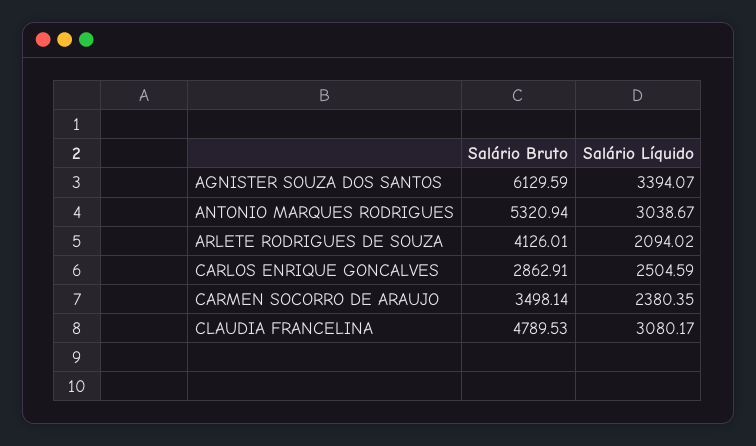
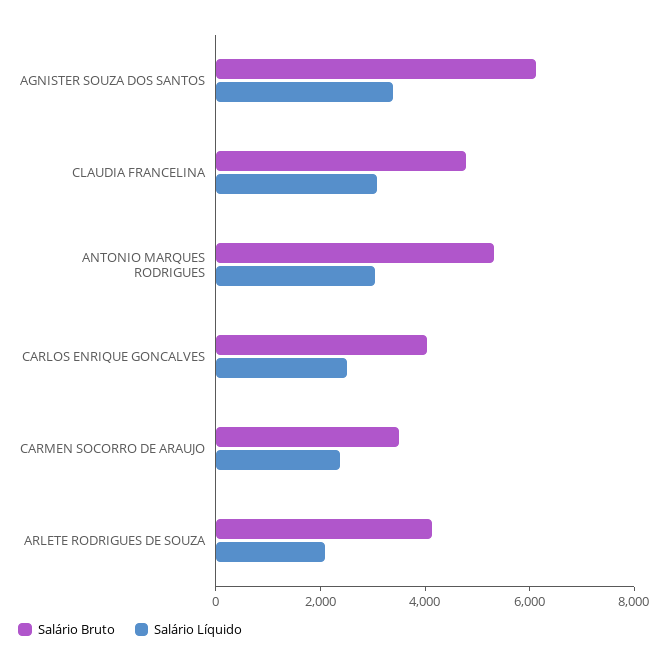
  {
    "Salário Bruto": {
      "AGNISTER SOUZA DOS SANTOS": 6129.59,
      "ANTONIO MARQUES RODRIGUES": 5320.94,
      "ARLETE RODRIGUES DE SOUZA": 4126.01,
-     "CARLOS ENRIQUE GONCALVES": 2862.91,
+     "CARLOS ENRIQUE GONCALVES": 4000,
      "CARMEN SOCORRO DE ARAUJO": 3498.14,
      "CLAUDIA FRANCELINA": 4789.53
    },
    "Salário Líquido": {
      "AGNISTER SOUZA DOS SANTOS": 3394.07,
      "ANTONIO MARQUES RODRIGUES": 3038.67,
      "ARLETE RODRIGUES DE SOUZA": 2094.02,
      "CARLOS ENRIQUE GONCALVES": 2504.59,
      "CARMEN SOCORRO DE ARAUJO": 2380.35,
      "CLAUDIA FRANCELINA": 3080.17
    }
  }

